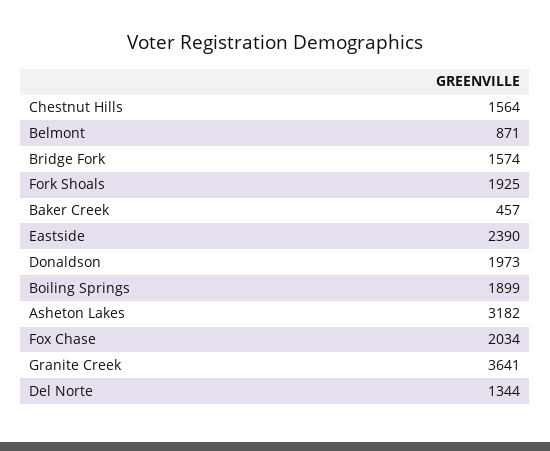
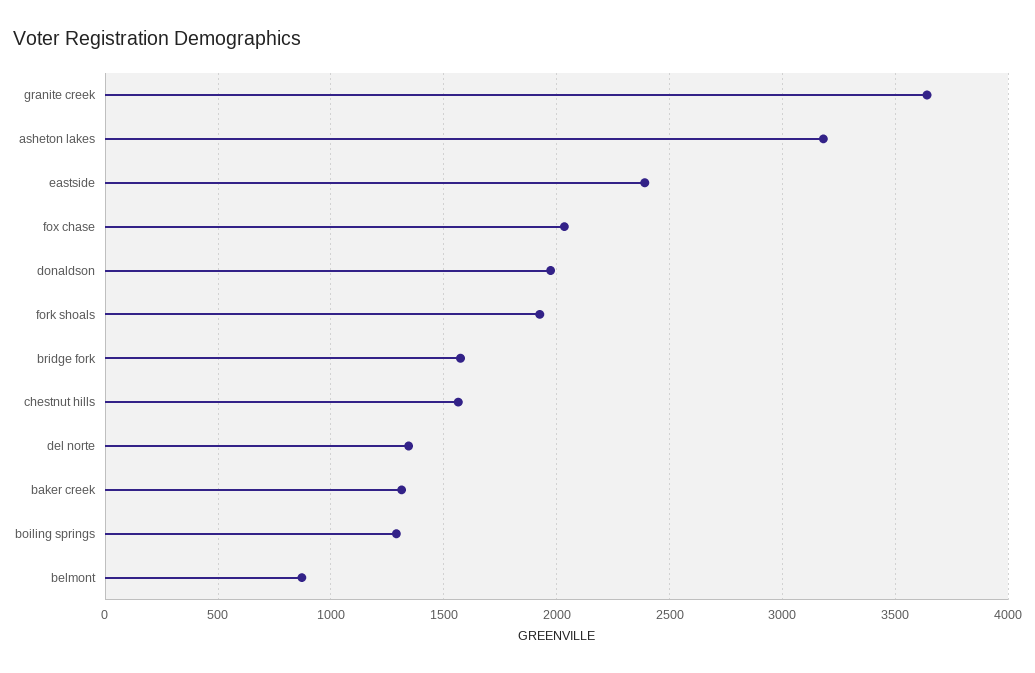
  {
    "Chestnut Hills": 1564,
    "Belmont": 871,
    "Bridge Fork": 1574,
    "Fork Shoals": 1925,
-   "Baker Creek": 457,
+   "Baker Creek": 1300,
    "Eastside": 2390,
    "Donaldson": 1973,
-   "Boiling Springs": 1899,
+   "Boiling Springs": 1300,
    "Asheton Lakes": 3182,
    "Fox Chase": 2034,
    "Granite Creek": 3641,
    "Del Norte": 1344
  }

